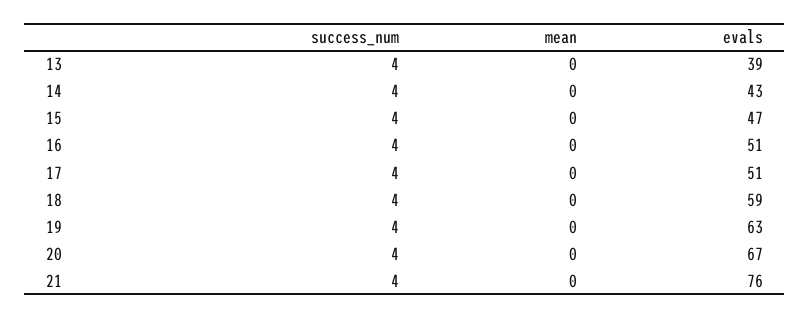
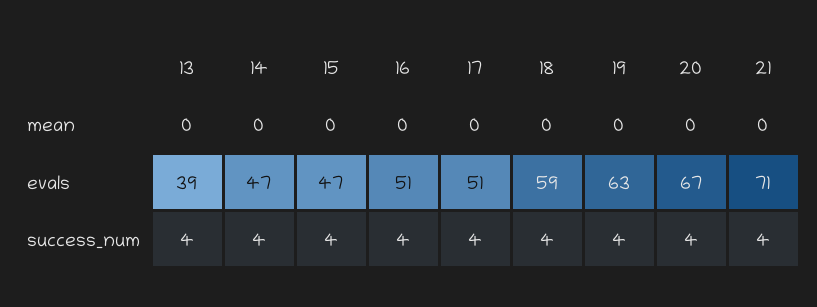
  {
    "success_num": {
      "13": 4,
      "14": 4,
      "15": 4,
      "16": 4,
      "17": 4,
      "18": 4,
      "19": 4,
      "20": 4,
      "21": 4
    },
    "mean": {
      "13": 0,
      "14": 0,
      "15": 0,
      "16": 0,
      "17": 0,
      "18": 0,
      "19": 0,
      "20": 0,
      "21": 0
    },
    "evals": {
      "13": 39,
-     "14": 43,
+     "14": 47,
      "15": 47,
      "16": 51,
      "17": 51,
      "18": 59,
      "19": 63,
      "20": 67,
-     "21": 76
+     "21": 71
    }
  }

